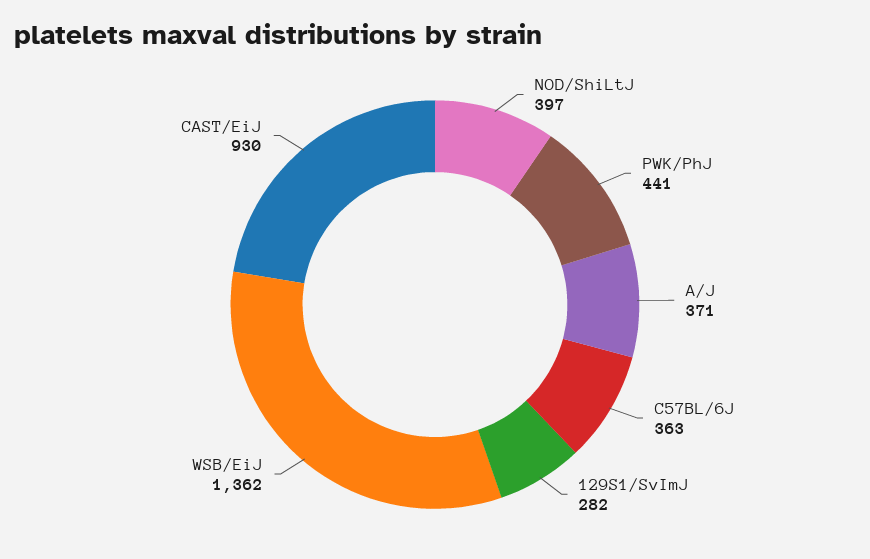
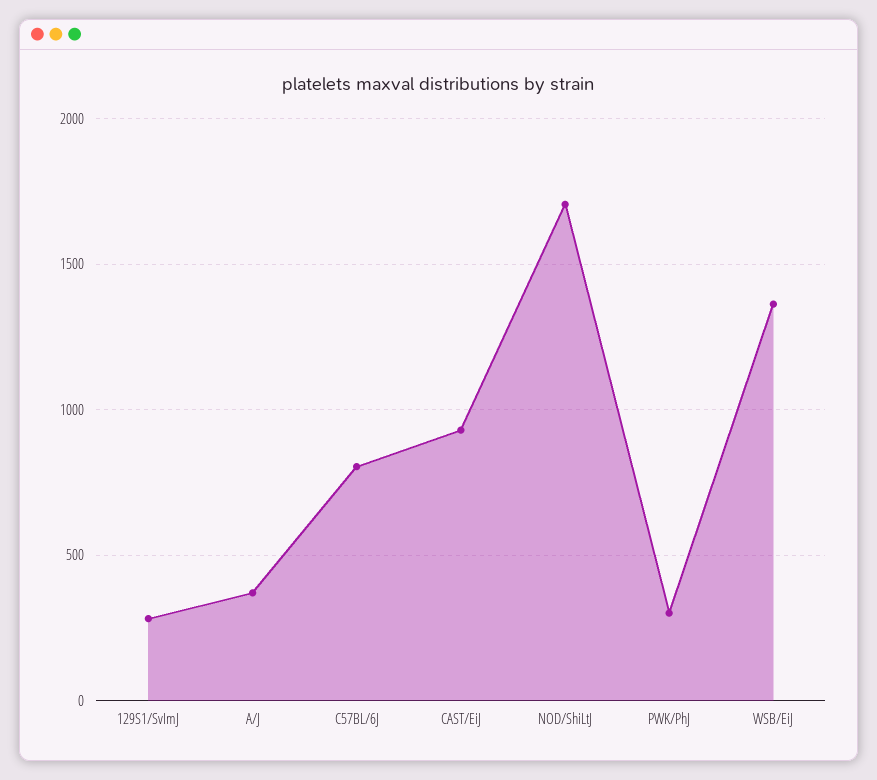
  {
-   "NOD/ShiLtJ": 397,
+   "NOD/ShiLtJ": 1700,
-   "PWK/PhJ": 441,
+   "PWK/PhJ": 300,
    "A/J": 371,
-   "C57BL/6J": 363,
+   "C57BL/6J": 800,
    "129S1/SvImJ": 282,
    "WSB/EiJ": 1362,
    "CAST/EiJ": 930
  }

